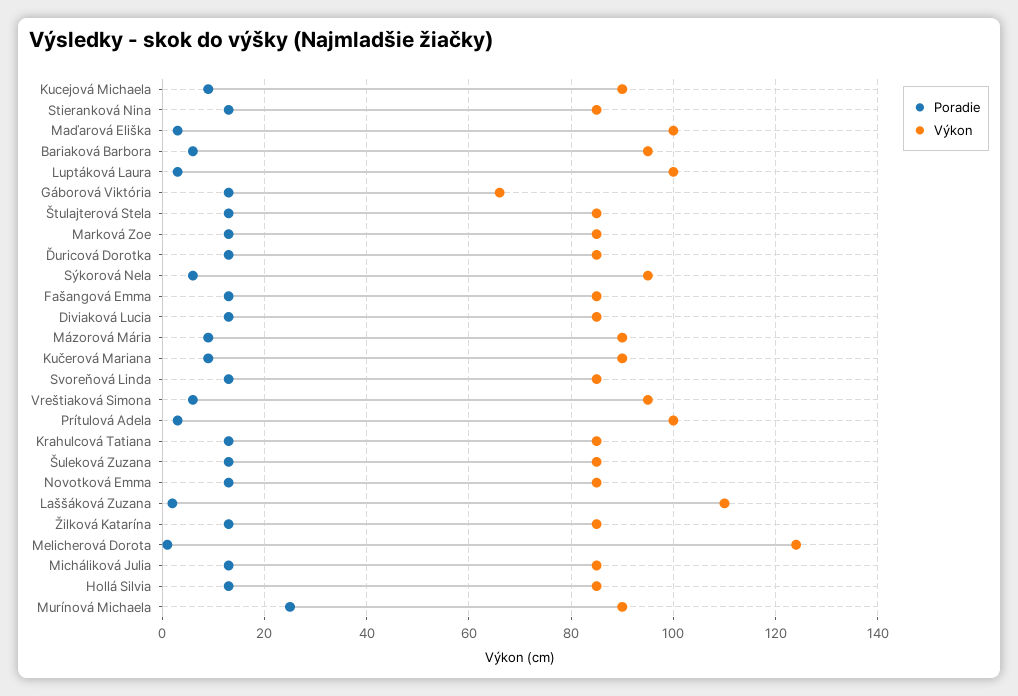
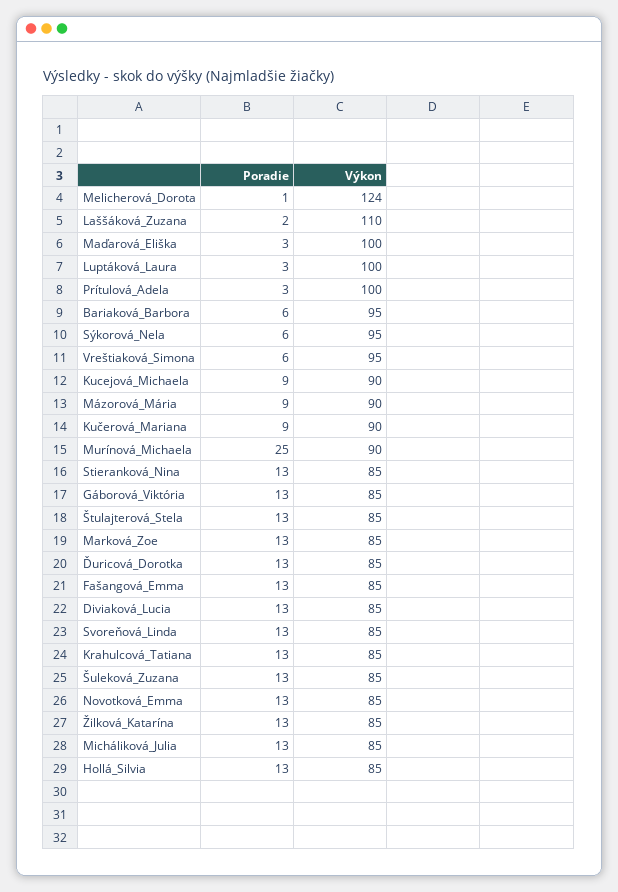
  {
    "Poradie": {
      "Kucejová Michaela": 9,
      "Stieranková Nina": 13,
      "Maďarová Eliška": 3,
      "Bariaková Barbora": 6,
      "Luptáková Laura": 3,
      "Gáborová Viktória": 13,
      "Štulajterová Stela": 13,
      "Marková Zoe": 13,
      "Ďuricová Dorotka": 13,
      "Sýkorová Nela": 6,
      "Fašangová Emma": 13,
      "Diviaková Lucia": 13,
      "Mázorová Mária": 9,
      "Kučerová Mariana": 9,
      "Svoreňová Linda": 13,
      "Vreštiaková Simona": 6,
      "Prítulová Adela": 3,
      "Krahulcová Tatiana": 13,
      "Šuleková Zuzana": 13,
      "Novotková Emma": 13,
      "Laššáková Zuzana": 2,
      "Žilková Katarína": 13,
      "Melicherová Dorota": 1,
      "Micháliková Julia": 13,
      "Hollá Silvia": 13,
      "Murínová Michaela": 25
    },
    "Výkon": {
      "Kucejová Michaela": 90,
      "Stieranková Nina": 85,
      "Maďarová Eliška": 100,
      "Bariaková Barbora": 95,
      "Luptáková Laura": 100,
-     "Gáborová Viktória": 65,
+     "Gáborová Viktória": 85,
      "Štulajterová Stela": 85,
      "Marková Zoe": 85,
      "Ďuricová Dorotka": 85,
      "Sýkorová Nela": 95,
      "Fašangová Emma": 85,
      "Diviaková Lucia": 85,
      "Mázorová Mária": 90,
      "Kučerová Mariana": 90,
      "Svoreňová Linda": 85,
      "Vreštiaková Simona": 95,
      "Prítulová Adela": 100,
      "Krahulcová Tatiana": 85,
      "Šuleková Zuzana": 85,
      "Novotková Emma": 85,
      "Laššáková Zuzana": 110,
      "Žilková Katarína": 85,
      "Melicherová Dorota": 124,
      "Micháliková Julia": 85,
      "Hollá Silvia": 85,
      "Murínová Michaela": 90
    }
  }

